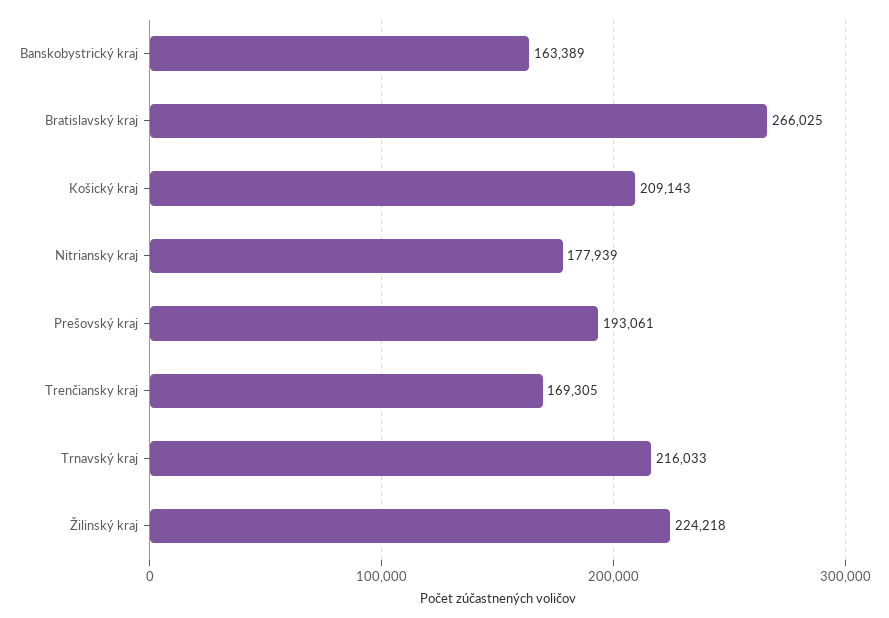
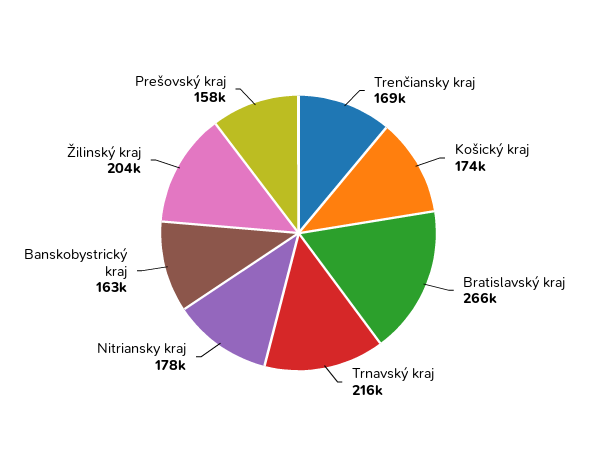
  {
    "Banskobystrický kraj": 163389,
    "Bratislavský kraj": 266025,
-   "Košický kraj": 209143,
+   "Košický kraj": 174000,
    "Nitriansky kraj": 177939,
-   "Prešovský kraj": 193061,
+   "Prešovský kraj": 158000,
    "Trenčiansky kraj": 169305,
    "Trnavský kraj": 216033,
-   "Žilinský kraj": 224218
+   "Žilinský kraj": 204000
  }

